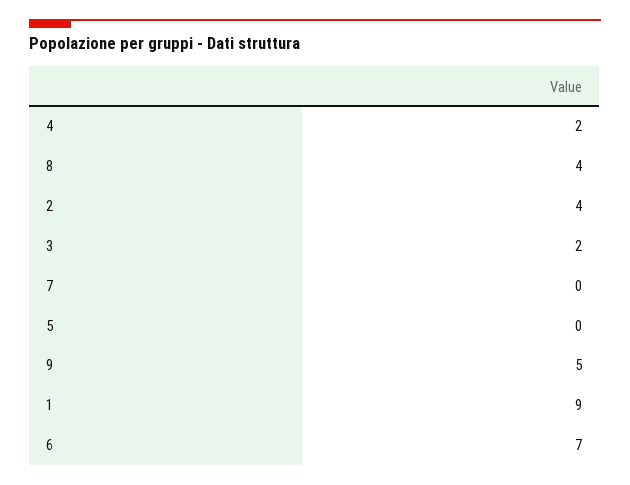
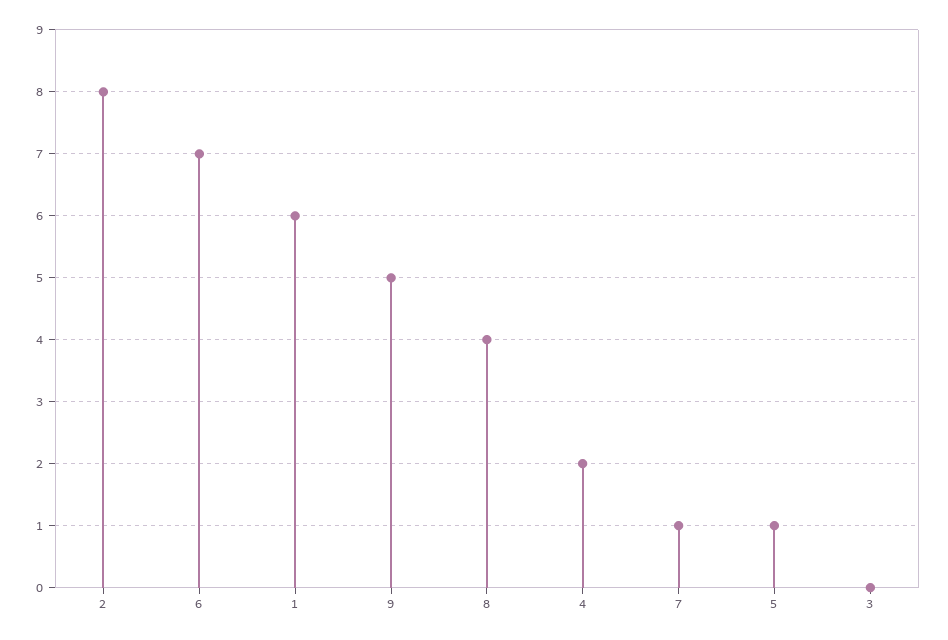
  {
    "4": 2,
    "8": 4,
-   "2": 4,
+   "2": 8,
-   "3": 2,
+   "3": 0,
-   "7": 0,
+   "7": 1,
-   "5": 0,
+   "5": 1,
    "9": 5,
-   "1": 9,
+   "1": 6,
    "6": 7
  }

